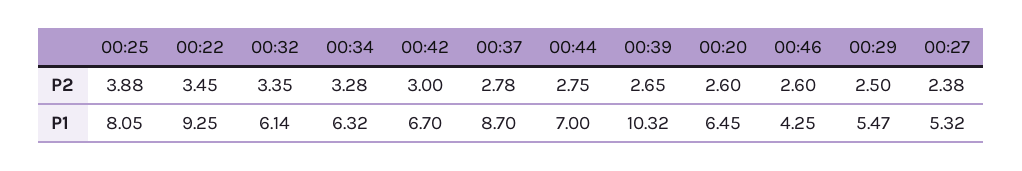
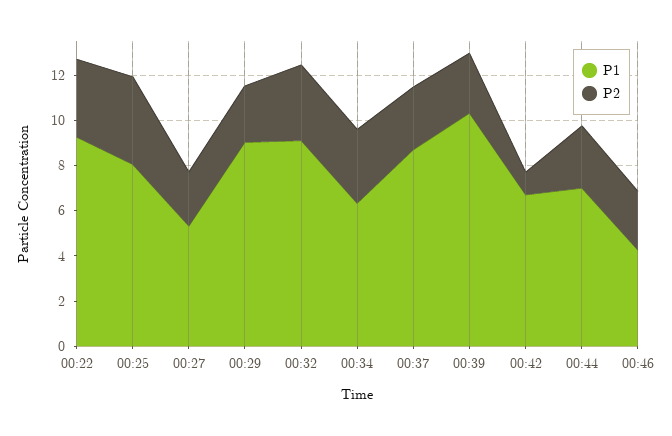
  {
    "P2": {
      "00:25": 3.88,
      "00:22": 3.45,
      "00:32": 3.35,
      "00:34": 3.28,
-     "00:42": 3,
+     "00:42": 1,
      "00:37": 2.78,
      "00:44": 2.75,
      "00:39": 2.65,
-     "00:20": 2.6,
      "00:46": 2.6,
      "00:29": 2.5,
      "00:27": 2.38
    },
    "P1": {
      "00:25": 8.05,
      "00:22": 9.25,
-     "00:32": 6.14,
+     "00:32": 9,
      "00:34": 6.32,
      "00:42": 6.7,
      "00:37": 8.7,
      "00:44": 7,
      "00:39": 10.32,
-     "00:20": 6.45,
      "00:46": 4.25,
-     "00:29": 5.47,
+     "00:29": 9,
      "00:27": 5.32
    }
  }

